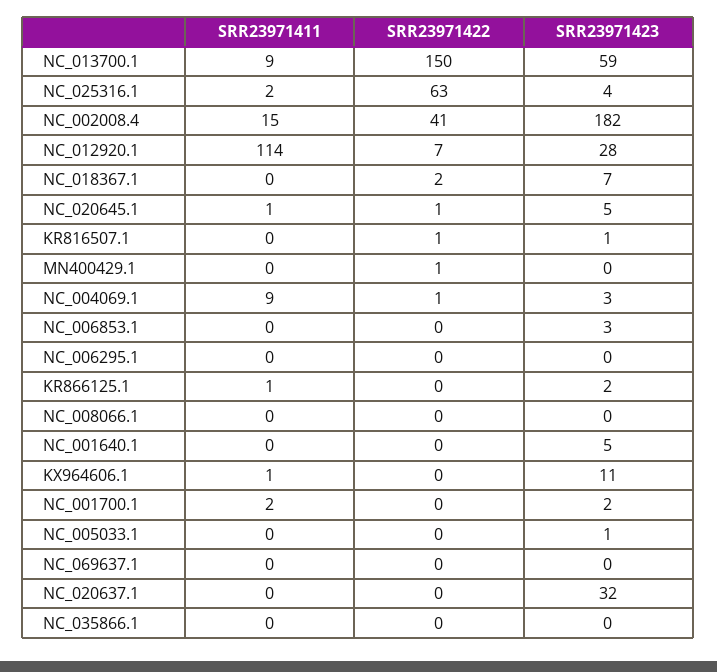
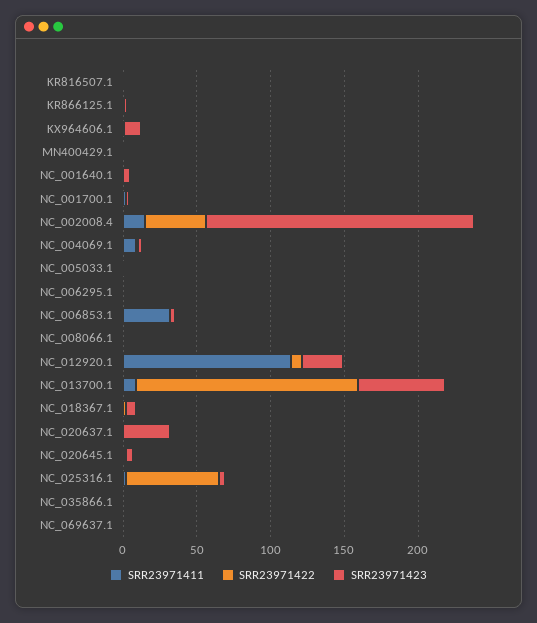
  {
    "SRR23971411": {
      "NC_013700.1": 9,
      "NC_025316.1": 2,
      "NC_002008.4": 15,
      "NC_012920.1": 114,
      "NC_018367.1": 0,
      "NC_020645.1": 1,
      "KR816507.1": 0,
      "MN400429.1": 0,
      "NC_004069.1": 9,
-     "NC_006853.1": 0,
+     "NC_006853.1": 30,
      "NC_006295.1": 0,
      "KR866125.1": 1,
      "NC_008066.1": 0,
      "NC_001640.1": 0,
      "KX964606.1": 1,
      "NC_001700.1": 2,
      "NC_005033.1": 0,
      "NC_069637.1": 0,
      "NC_020637.1": 0,
      "NC_035866.1": 0
    },
    "SRR23971422": {
      "NC_013700.1": 150,
      "NC_025316.1": 63,
      "NC_002008.4": 41,
      "NC_012920.1": 7,
      "NC_018367.1": 2,
      "NC_020645.1": 1,
      "KR816507.1": 1,
      "MN400429.1": 1,
      "NC_004069.1": 1,
      "NC_006853.1": 0,
      "NC_006295.1": 0,
      "KR866125.1": 0,
      "NC_008066.1": 0,
      "NC_001640.1": 0,
      "KX964606.1": 0,
      "NC_001700.1": 0,
      "NC_005033.1": 0,
      "NC_069637.1": 0,
      "NC_020637.1": 0,
      "NC_035866.1": 0
    },
    "SRR23971423": {
      "NC_013700.1": 59,
      "NC_025316.1": 4,
      "NC_002008.4": 182,
      "NC_012920.1": 28,
      "NC_018367.1": 7,
      "NC_020645.1": 5,
      "KR816507.1": 1,
      "MN400429.1": 0,
      "NC_004069.1": 3,
      "NC_006853.1": 3,
      "NC_006295.1": 0,
      "KR866125.1": 2,
      "NC_008066.1": 0,
      "NC_001640.1": 5,
      "KX964606.1": 11,
      "NC_001700.1": 2,
      "NC_005033.1": 1,
      "NC_069637.1": 0,
      "NC_020637.1": 32,
      "NC_035866.1": 0
    }
  }

